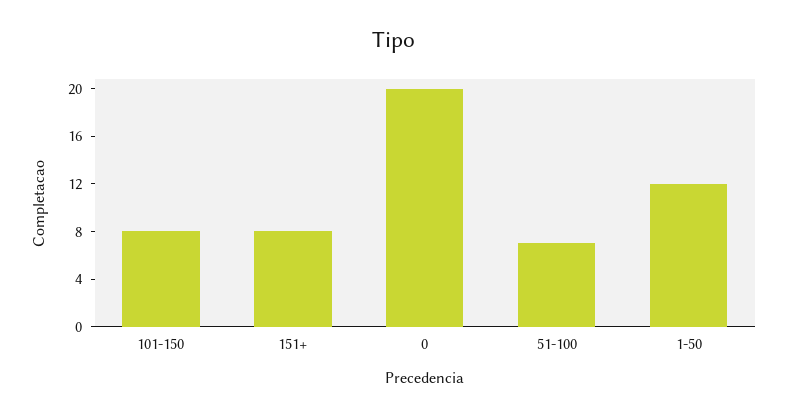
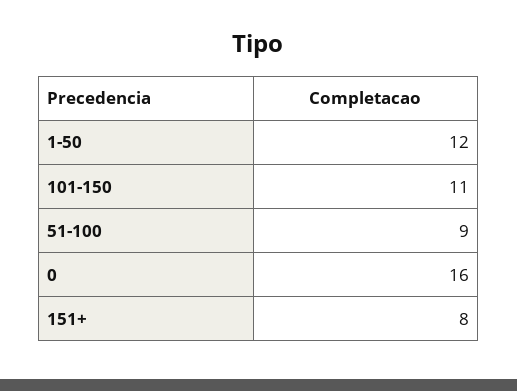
  {
-   "101-150": 8,
+   "101-150": 11,
    "151+": 8,
-   "0": 20,
+   "0": 16,
-   "51-100": 7,
+   "51-100": 9,
    "1-50": 12
  }

